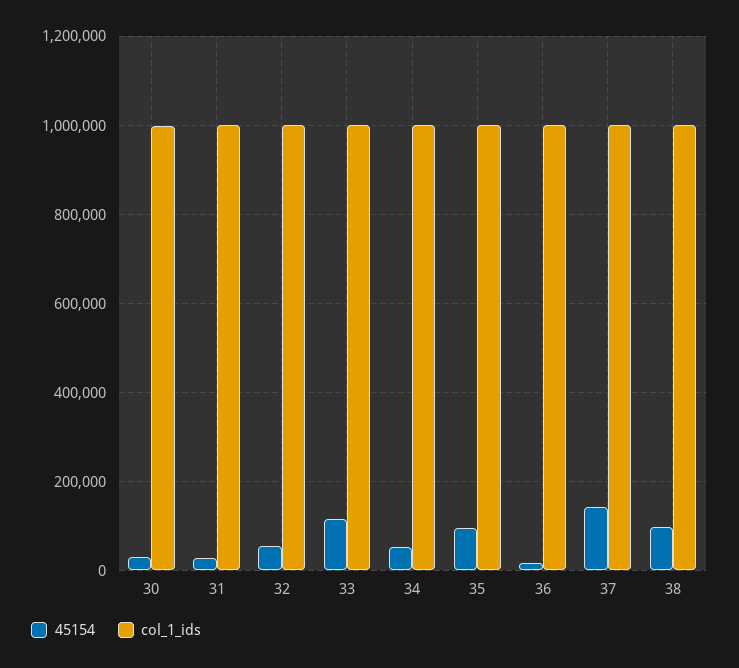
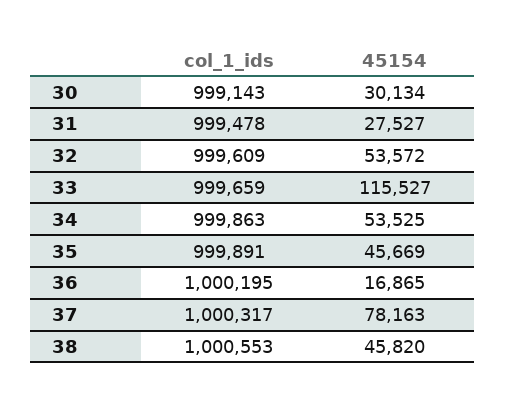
  {
    "45154": {
      "30": 30134,
      "31": 27527,
      "32": 53572,
      "33": 115527,
      "34": 53525,
-     "35": 100000,
+     "35": 45669,
      "36": 16865,
-     "37": 140000,
+     "37": 78163,
-     "38": 100000
+     "38": 45820
    },
    "col_1_ids": {
      "30": 999143,
      "31": 999478,
      "32": 999609,
      "33": 999659,
      "34": 999863,
      "35": 999891,
      "36": 1000195,
      "37": 1000317,
      "38": 1000553
    }
  }

